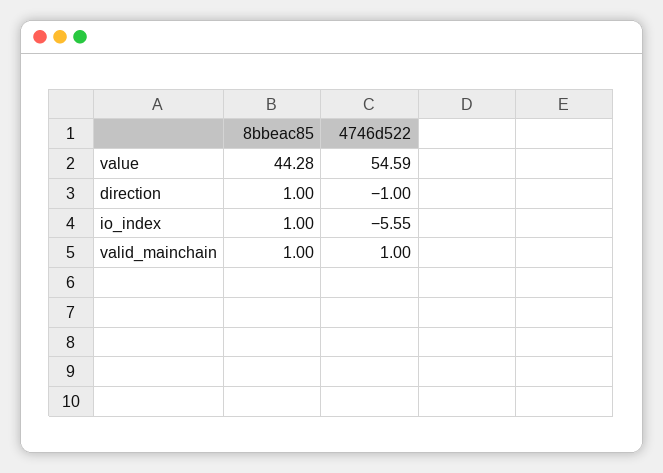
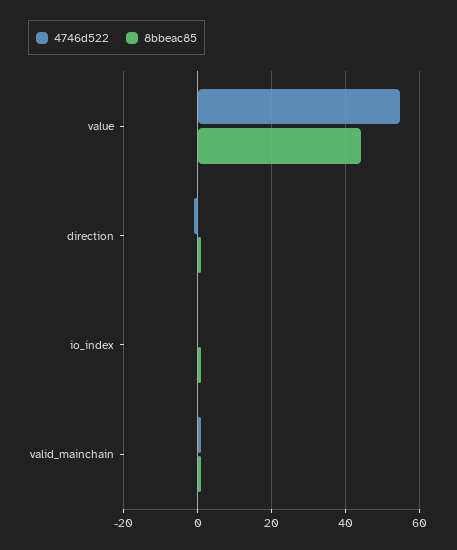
  {
    "8bbeac85": {
      "value": 44.28,
      "direction": 1,
      "io_index": 1,
      "valid_mainchain": 1
    },
    "4746d522": {
      "value": 54.59,
      "direction": -1,
-     "io_index": -5.55,
+     "io_index": 0,
      "valid_mainchain": 1
    }
  }

